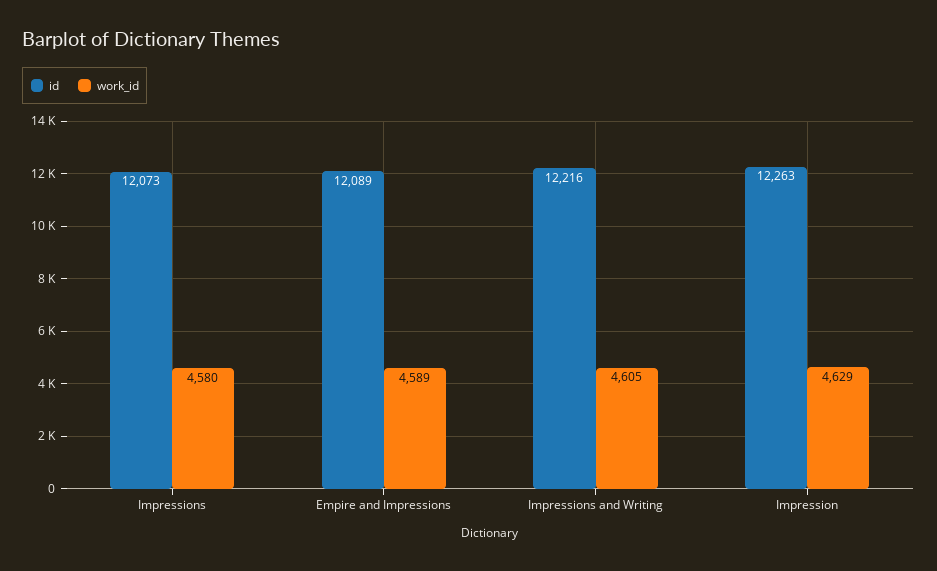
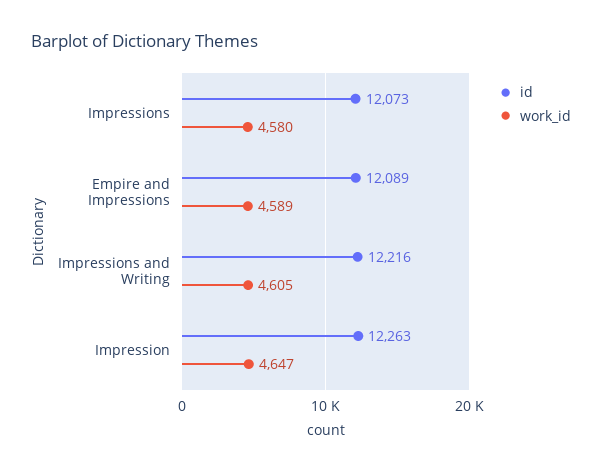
  {
    "id": {
      "Impressions": 12073,
      "Empire and Impressions": 12089,
      "Impressions and Writing": 12216,
      "Impression": 12263
    },
    "work_id": {
      "Impressions": 4580,
      "Empire and Impressions": 4589,
      "Impressions and Writing": 4605,
-     "Impression": 4629
+     "Impression": 4647
    }
  }

